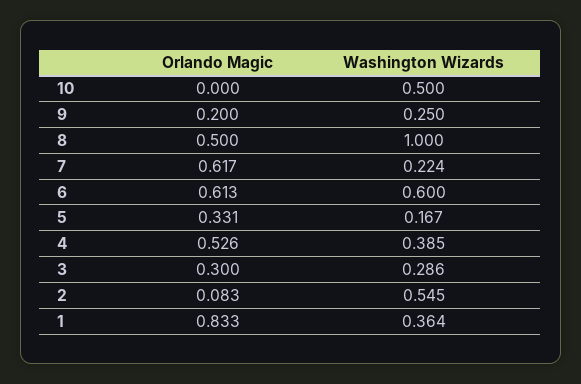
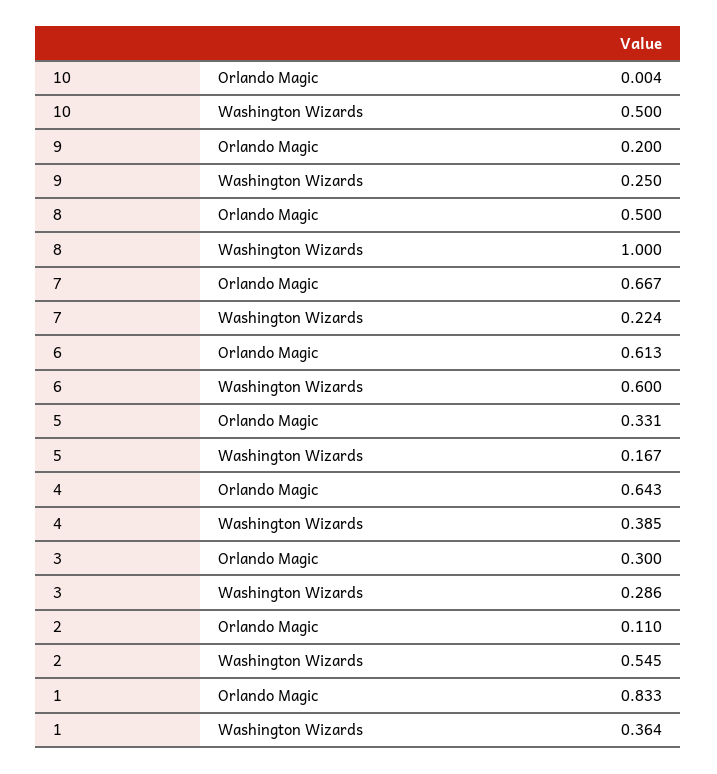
  {
    "Orlando Magic": {
-     "10": 0,
+     "10": 0.004,
      "9": 0.2,
      "8": 0.5,
-     "7": 0.617,
+     "7": 0.667,
      "6": 0.613,
      "5": 0.331,
-     "4": 0.526,
+     "4": 0.643,
      "3": 0.3,
-     "2": 0.083,
+     "2": 0.11,
      "1": 0.833
    },
    "Washington Wizards": {
      "10": 0.5,
      "9": 0.25,
      "8": 1,
      "7": 0.224,
      "6": 0.6,
      "5": 0.167,
      "4": 0.385,
      "3": 0.286,
      "2": 0.545,
      "1": 0.364
    }
  }

